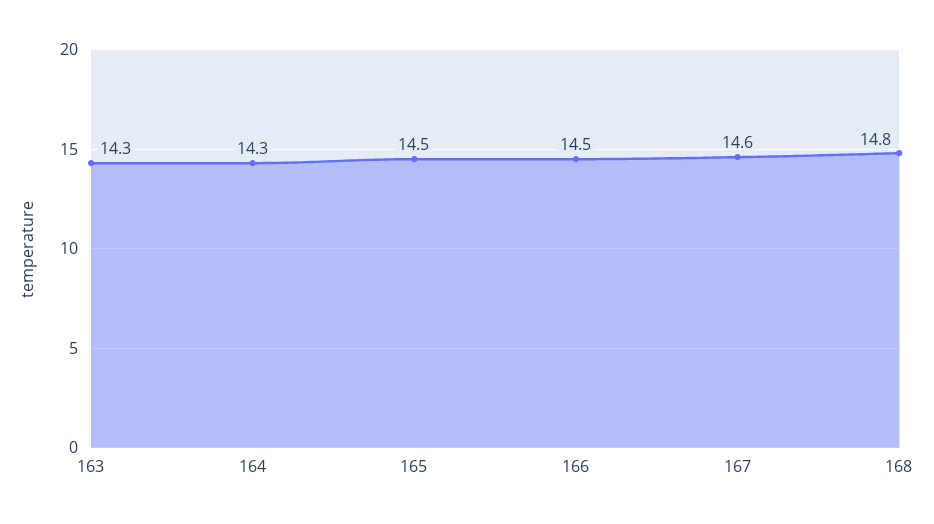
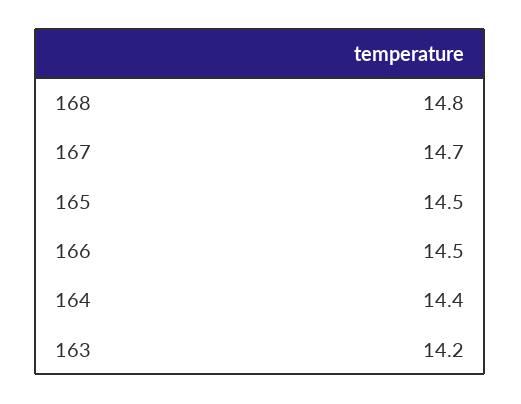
  {
-   "163": 14.3,
+   "163": 14.2,
-   "164": 14.3,
+   "164": 14.4,
    "165": 14.5,
    "166": 14.5,
-   "167": 14.6,
+   "167": 14.7,
    "168": 14.8
  }

